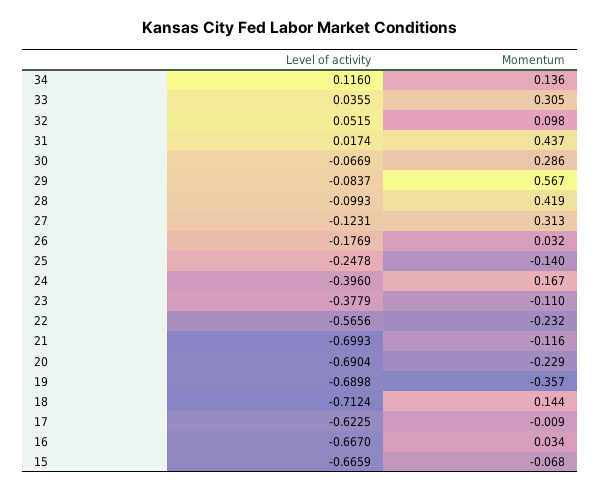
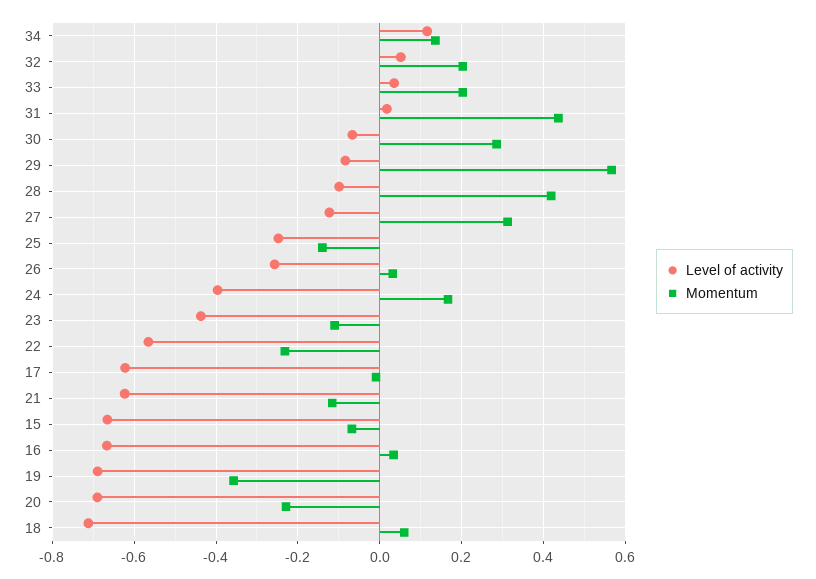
  {
    "Level of activity": {
      "34": 0.116,
      "33": 0.0355,
      "32": 0.0515,
      "31": 0.0174,
      "30": -0.0669,
      "29": -0.0837,
      "28": -0.0993,
      "27": -0.1231,
-     "26": -0.1769,
+     "26": -0.26,
      "25": -0.2478,
      "24": -0.396,
-     "23": -0.3779,
+     "23": -0.44,
      "22": -0.5656,
-     "21": -0.6993,
+     "21": -0.62,
      "20": -0.6904,
      "19": -0.6898,
      "18": -0.7124,
      "17": -0.6225,
      "16": -0.667,
      "15": -0.6659
    },
    "Momentum": {
      "34": 0.136,
-     "33": 0.305,
+     "33": 0.2,
-     "32": 0.098,
+     "32": 0.2,
      "31": 0.437,
      "30": 0.286,
      "29": 0.567,
      "28": 0.419,
      "27": 0.313,
      "26": 0.032,
      "25": -0.14,
      "24": 0.167,
      "23": -0.11,
      "22": -0.232,
      "21": -0.116,
      "20": -0.229,
      "19": -0.357,
-     "18": 0.144,
+     "18": 0.06,
      "17": -0.009,
      "16": 0.034,
      "15": -0.068
    }
  }

